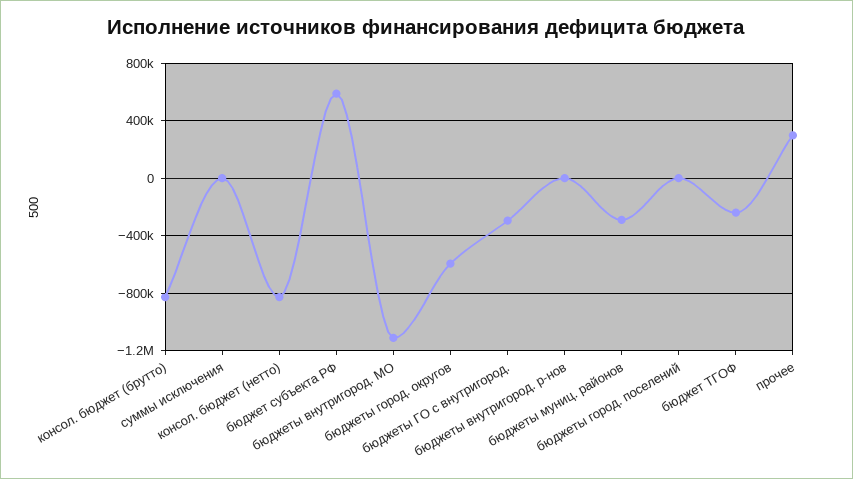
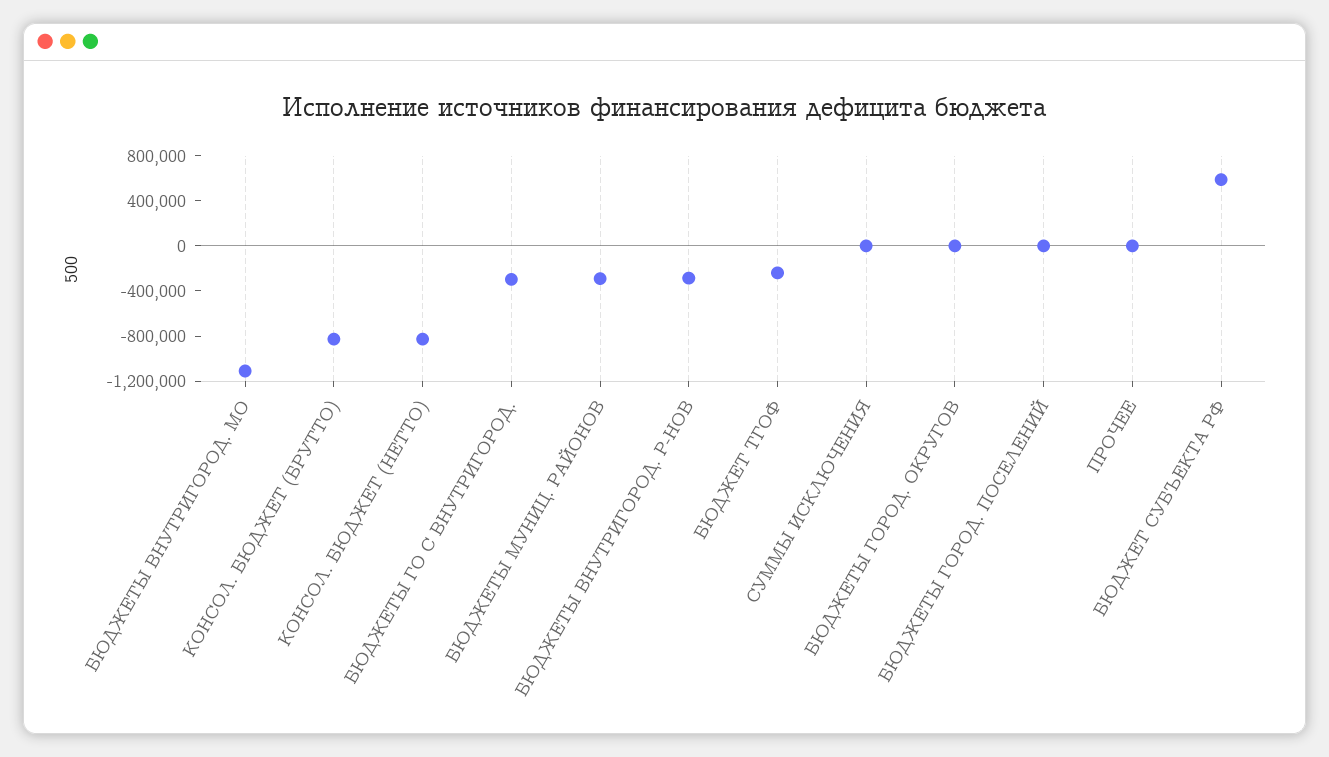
  {
    "консол. бюджет (брутто)": -850000,
    "суммы исключения": 0,
    "консол. бюджет (нетто)": -850000,
    "бюджет субъекта РФ": 600000,
    "бюджеты внутригород. МО": -1100000,
-   "бюджеты город. округов": -600000,
+   "бюджеты город. округов": 0,
    "бюджеты ГО с внутригород.": -300000,
-   "бюджеты внутригород. р-нов": 0,
+   "бюджеты внутригород. р-нов": -300000,
    "бюджеты муниц. районов": -300000,
    "бюджеты город. поселений": 0,
    "бюджет ТГОФ": -250000,
-   "прочее": 300000
+   "прочее": 0
  }

